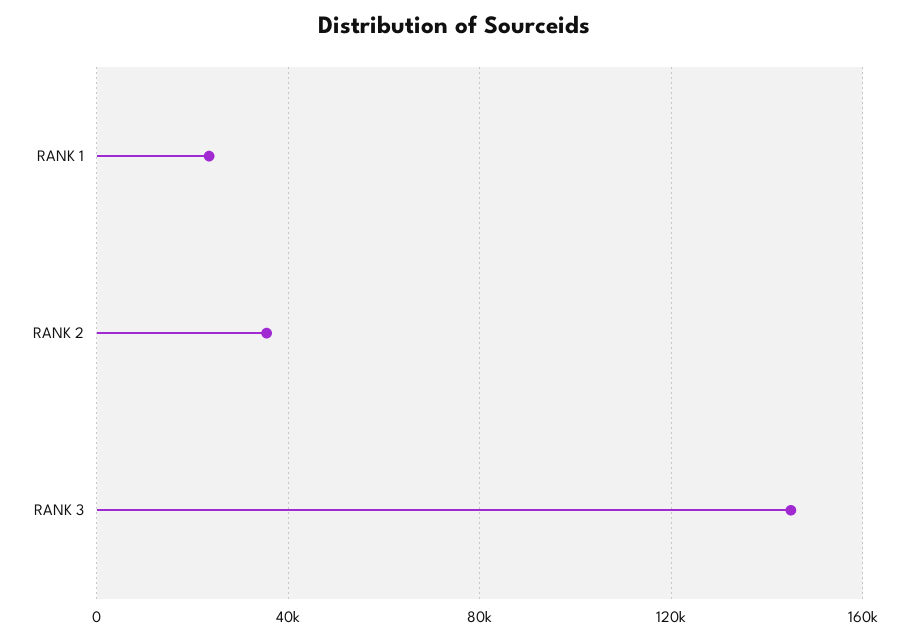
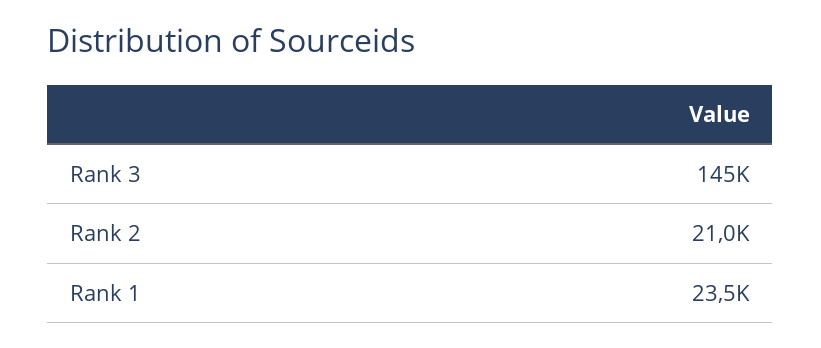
  {
    "RANK 1": 23500,
-   "RANK 2": 35000,
+   "RANK 2": 21000,
    "RANK 3": 145000
  }

